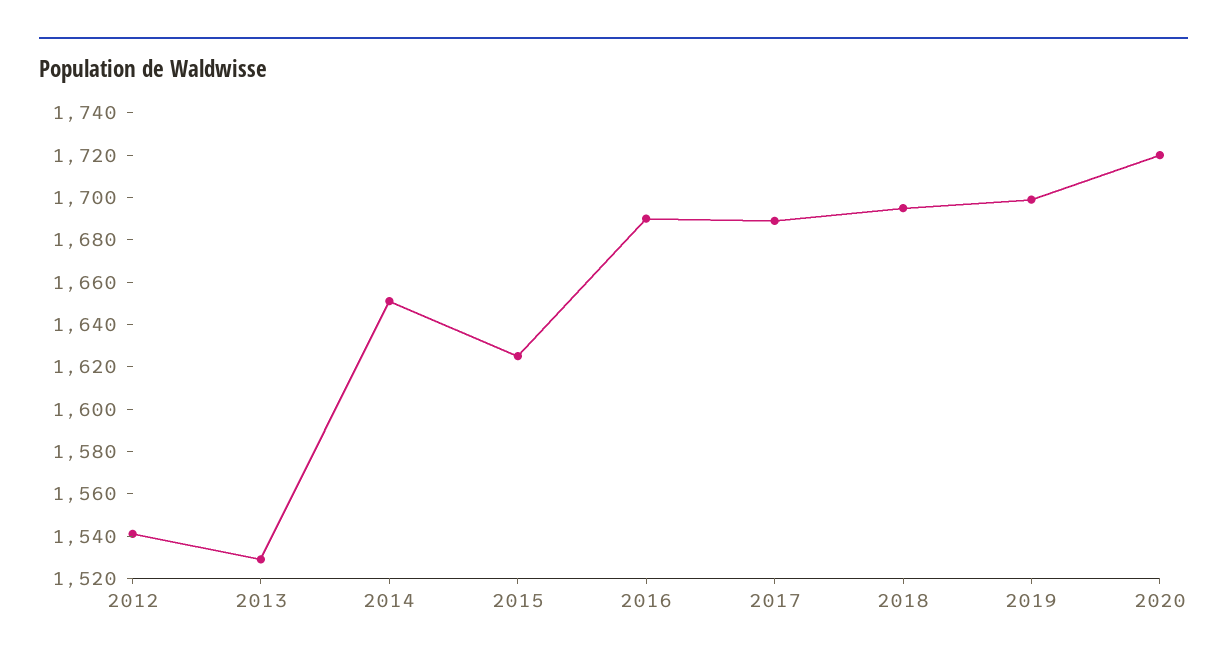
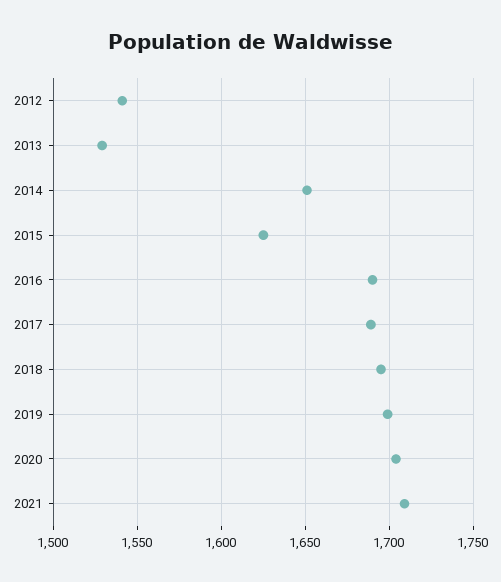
  {
    "2012": 1540,
    "2013": 1530,
    "2014": 1650,
    "2015": 1625,
    "2016": 1690,
    "2017": 1690,
    "2018": 1695,
    "2019": 1700,
-   "2020": 1720
+   "2020": 1705,
+   "2021": 1710
  }

